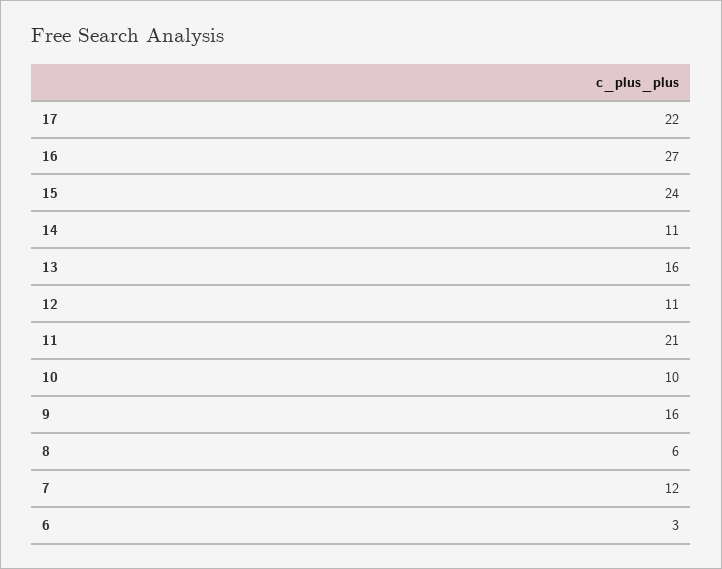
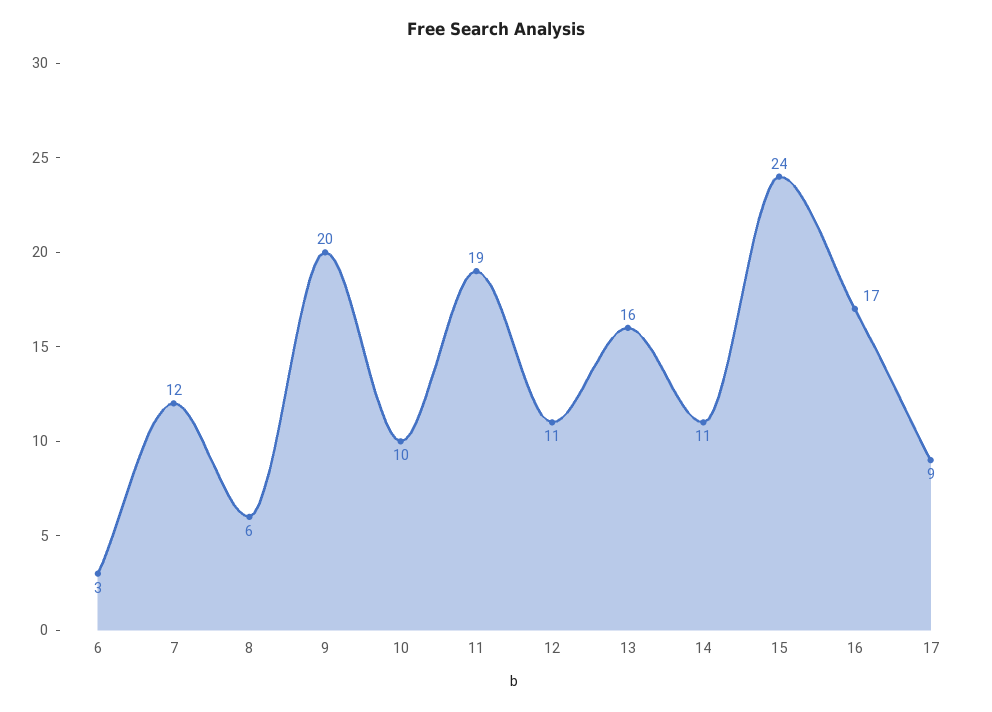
  {
-   "17": 22,
+   "17": 9,
-   "16": 27,
+   "16": 17,
    "15": 24,
    "14": 11,
    "13": 16,
    "12": 11,
-   "11": 21,
+   "11": 19,
    "10": 10,
-   "9": 16,
+   "9": 20,
    "8": 6,
    "7": 12,
    "6": 3
  }

